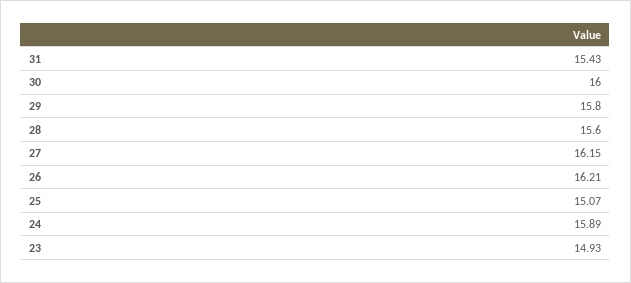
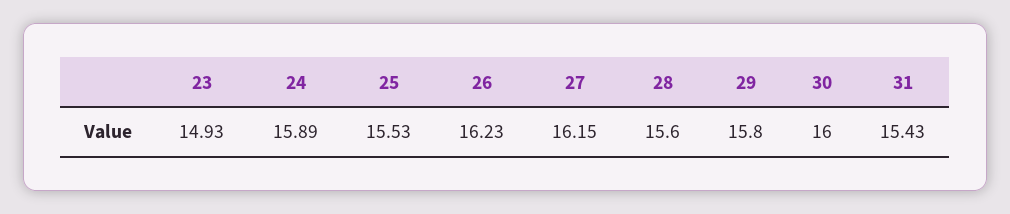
  {
    "31": 15.43,
    "30": 16,
    "29": 15.8,
    "28": 15.6,
    "27": 16.15,
-   "26": 16.21,
+   "26": 16.23,
-   "25": 15.07,
+   "25": 15.53,
    "24": 15.89,
    "23": 14.93
  }

